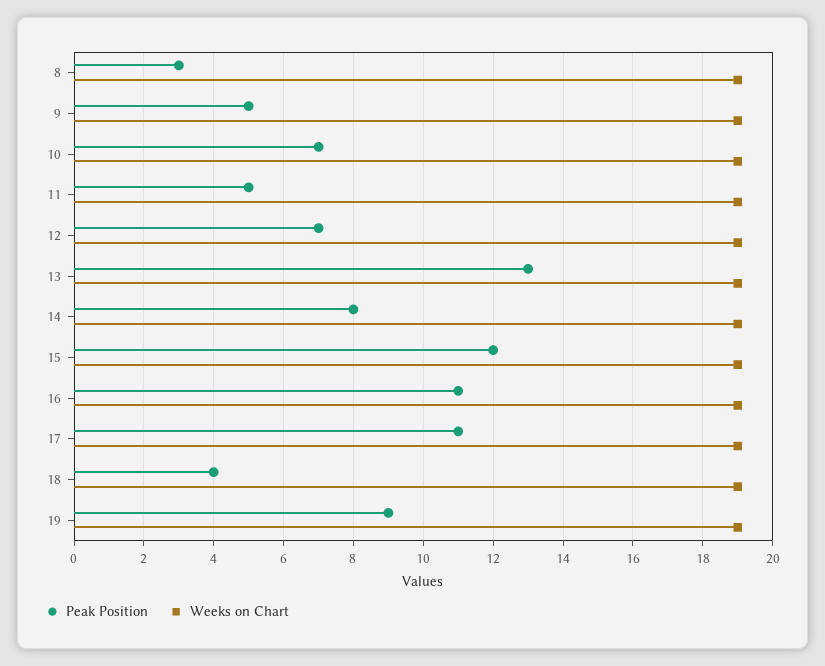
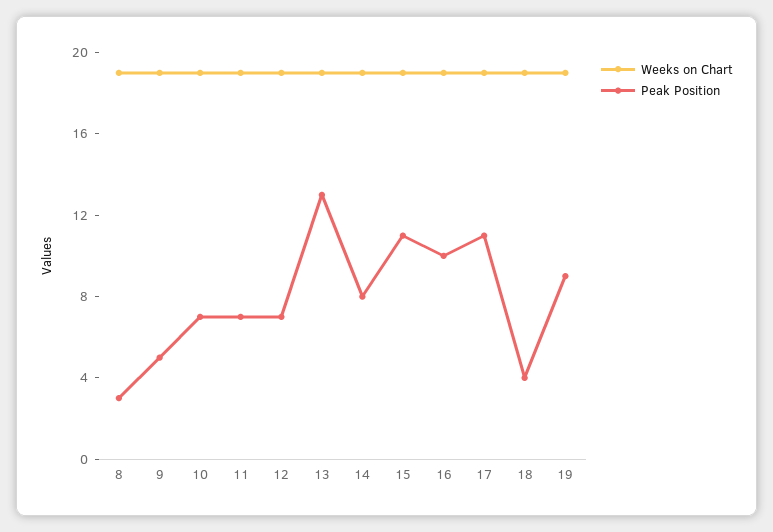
  {
    "Peak Position": {
      "8": 3,
      "9": 5,
      "10": 7,
-     "11": 5,
+     "11": 7,
      "12": 7,
      "13": 13,
      "14": 8,
-     "15": 12,
+     "15": 11,
-     "16": 11,
+     "16": 10,
      "17": 11,
      "18": 4,
      "19": 9
    },
    "Weeks on Chart": {
      "8": 19,
      "9": 19,
      "10": 19,
      "11": 19,
      "12": 19,
      "13": 19,
      "14": 19,
      "15": 19,
      "16": 19,
      "17": 19,
      "18": 19,
      "19": 19
    }
  }

